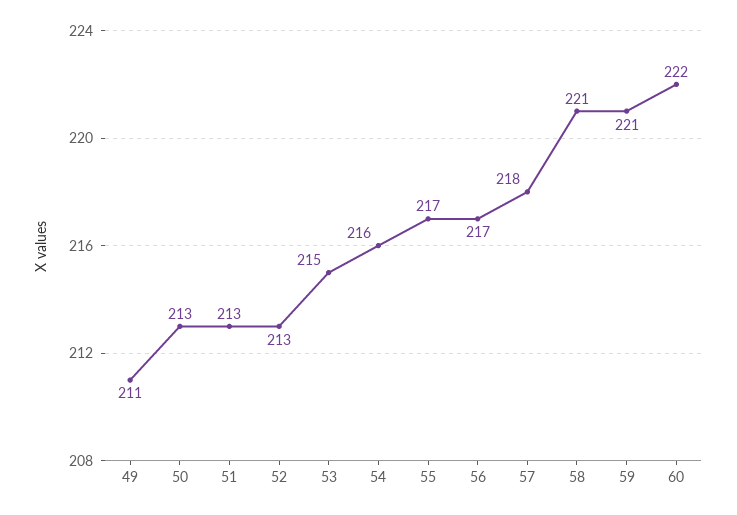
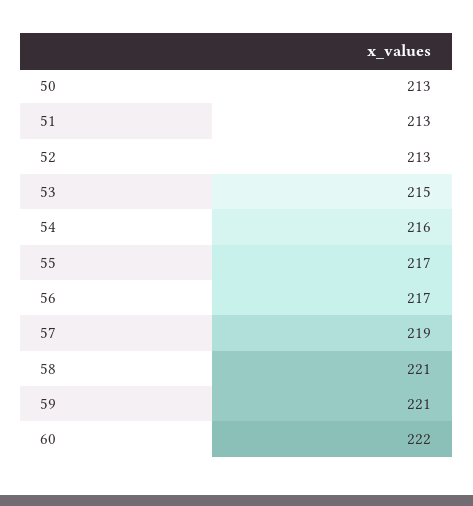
  {
-   "49": 211,
    "50": 213,
    "51": 213,
    "52": 213,
    "53": 215,
    "54": 216,
    "55": 217,
    "56": 217,
-   "57": 218,
+   "57": 219,
    "58": 221,
    "59": 221,
    "60": 222
  }

